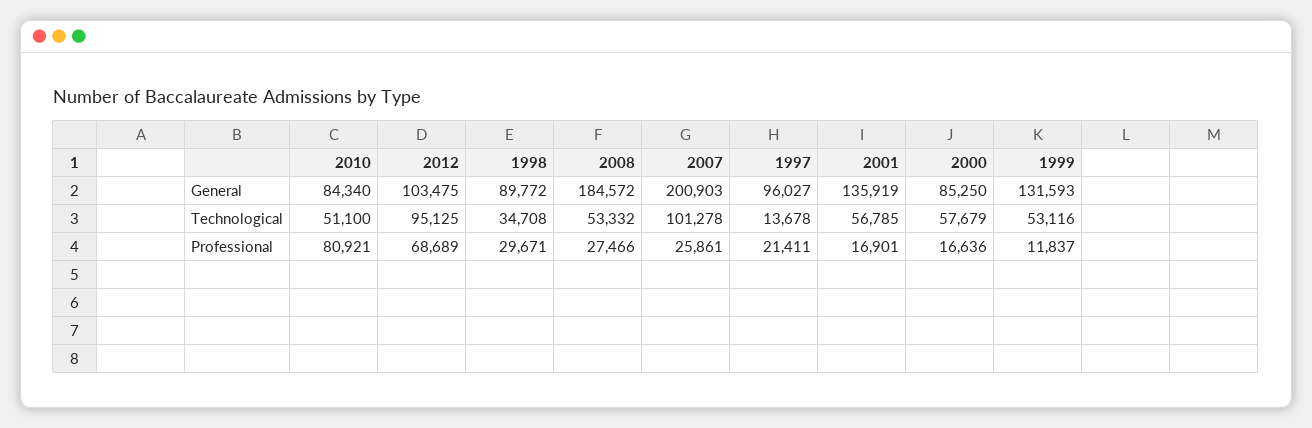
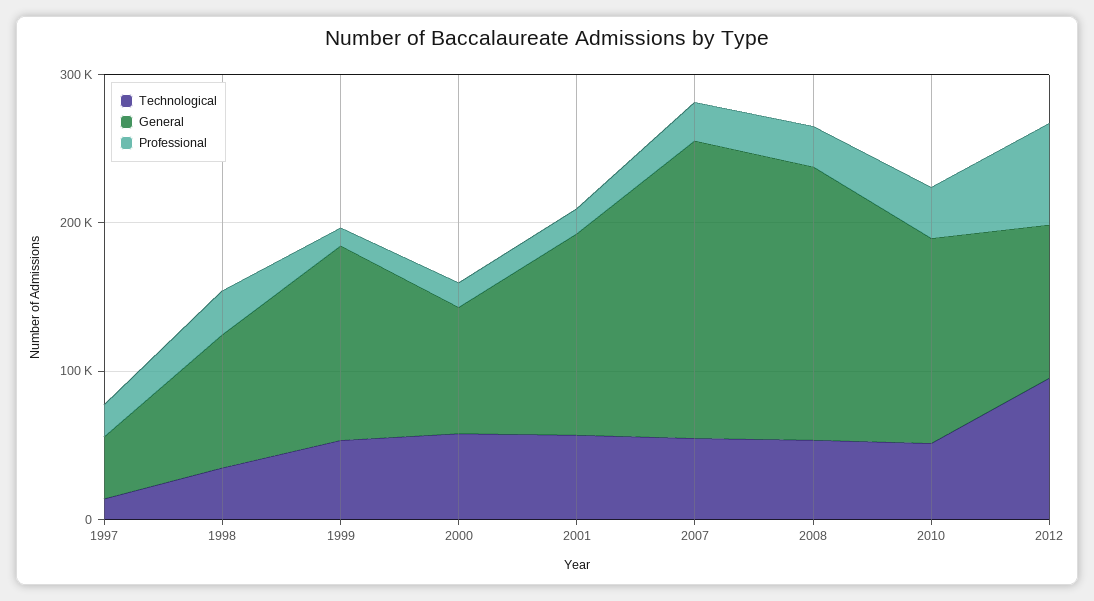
  {
    "General": {
-     "2010": 84340,
+     "2010": 140000,
      "2012": 103475,
      "1998": 89772,
      "2008": 184572,
      "2007": 200903,
-     "1997": 96027,
+     "1997": 40000,
      "2001": 135919,
      "2000": 85250,
      "1999": 131593
    },
    "Technological": {
      "2010": 51100,
      "2012": 95125,
      "1998": 34708,
      "2008": 53332,
-     "2007": 101278,
+     "2007": 60000,
      "1997": 13678,
      "2001": 56785,
      "2000": 57679,
      "1999": 53116
    },
    "Professional": {
-     "2010": 80921,
+     "2010": 40000,
      "2012": 68689,
      "1998": 29671,
      "2008": 27466,
      "2007": 25861,
      "1997": 21411,
      "2001": 16901,
      "2000": 16636,
      "1999": 11837
    }
  }

